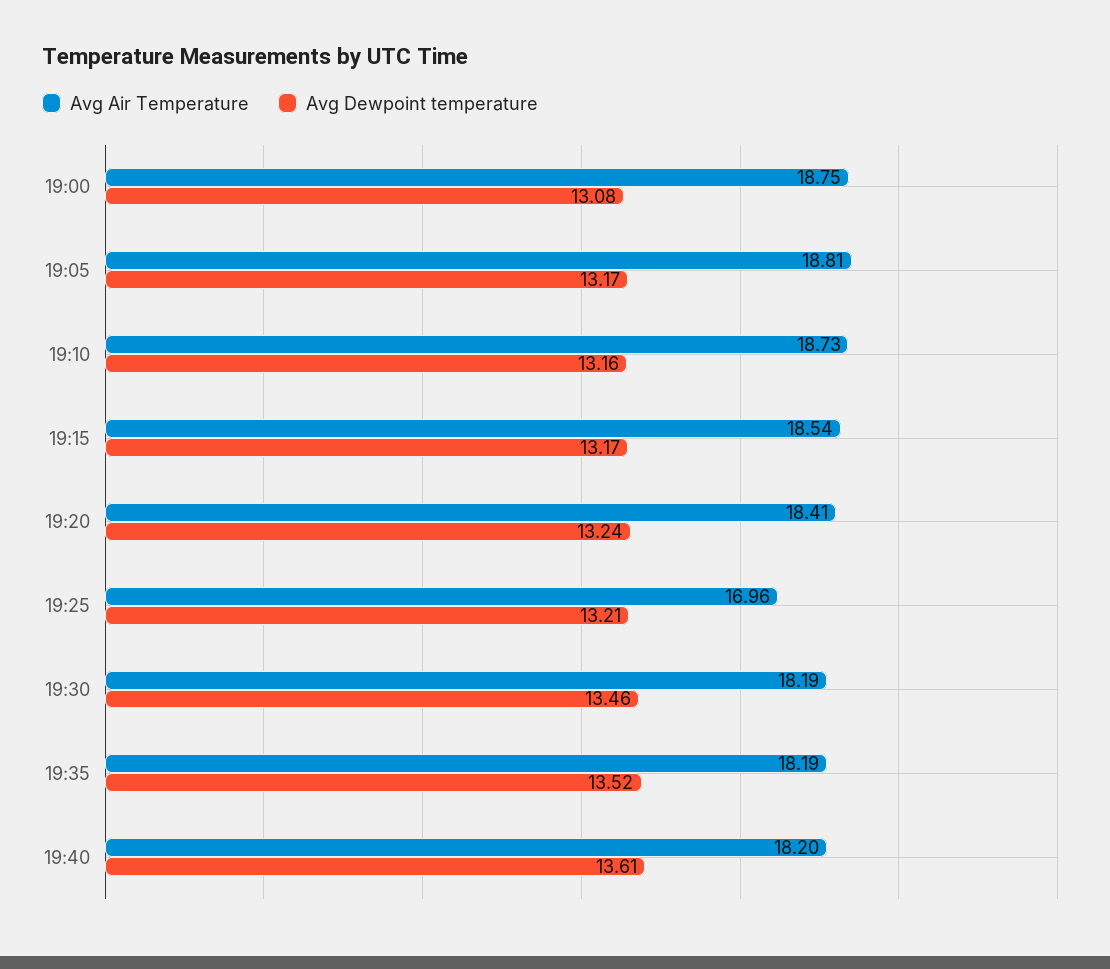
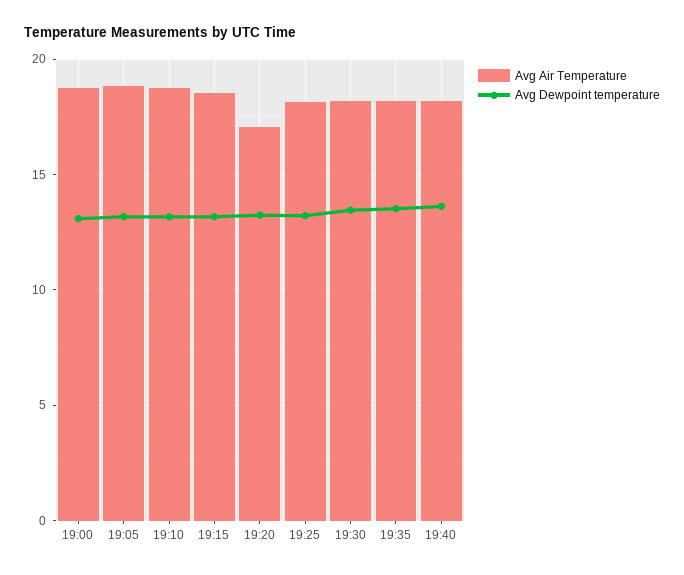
  {
    "Avg Air Temperature": {
      "19:00": 18.75,
      "19:05": 18.81,
      "19:10": 18.73,
      "19:15": 18.54,
-     "19:20": 18.41,
+     "19:20": 17,
-     "19:25": 16.96,
+     "19:25": 18,
      "19:30": 18.19,
      "19:35": 18.19,
      "19:40": 18.2
    },
    "Avg Dewpoint temperature": {
      "19:00": 13.08,
      "19:05": 13.17,
      "19:10": 13.16,
      "19:15": 13.17,
      "19:20": 13.24,
      "19:25": 13.21,
      "19:30": 13.46,
      "19:35": 13.52,
      "19:40": 13.61
    }
  }

